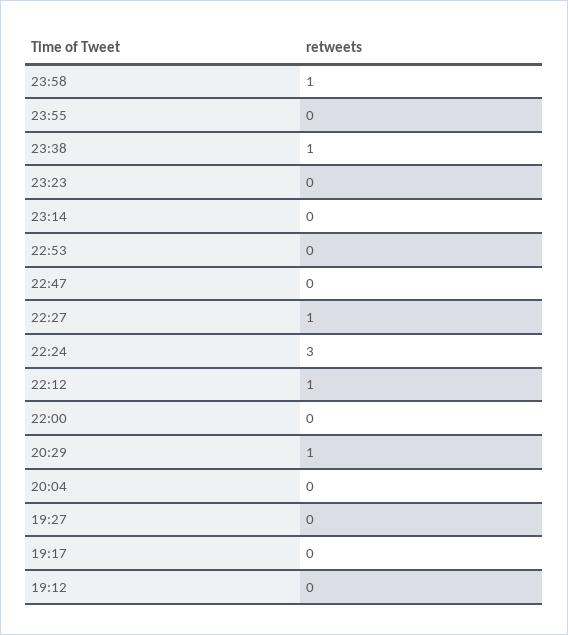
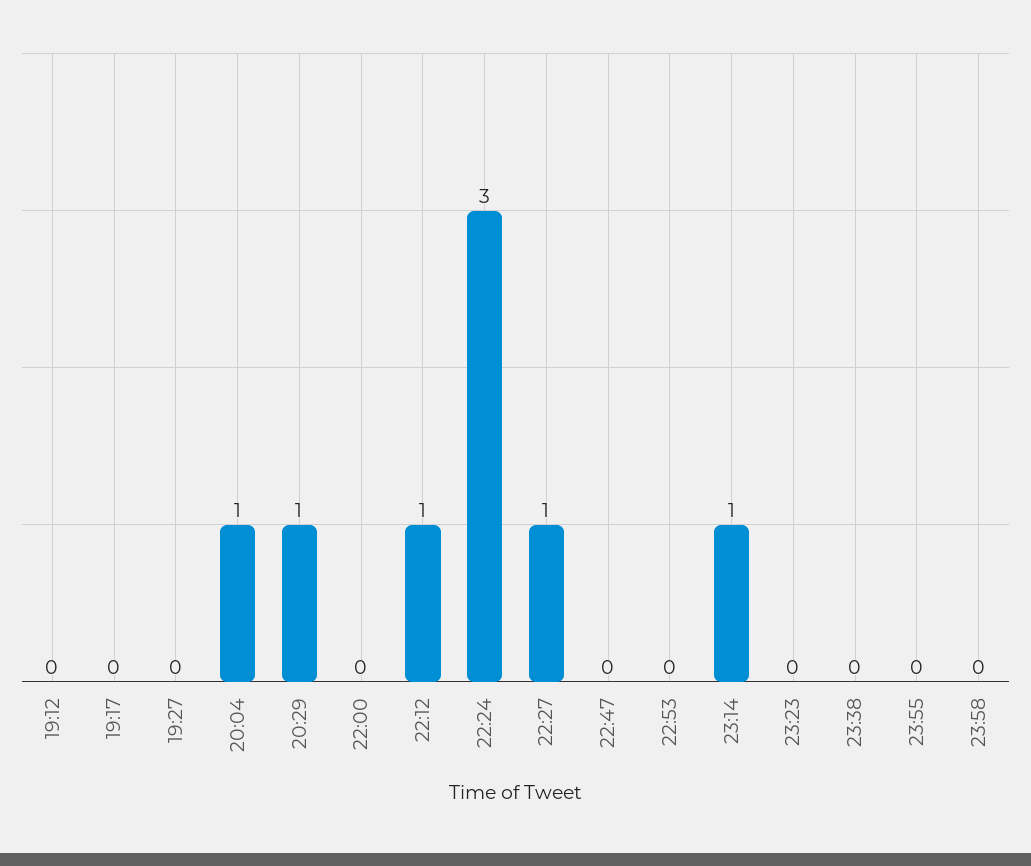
  {
-   "23:58": 1,
+   "23:58": 0,
    "23:55": 0,
-   "23:38": 1,
+   "23:38": 0,
    "23:23": 0,
-   "23:14": 0,
+   "23:14": 1,
    "22:53": 0,
    "22:47": 0,
    "22:27": 1,
    "22:24": 3,
    "22:12": 1,
    "22:00": 0,
    "20:29": 1,
-   "20:04": 0,
+   "20:04": 1,
    "19:27": 0,
    "19:17": 0,
    "19:12": 0
  }

